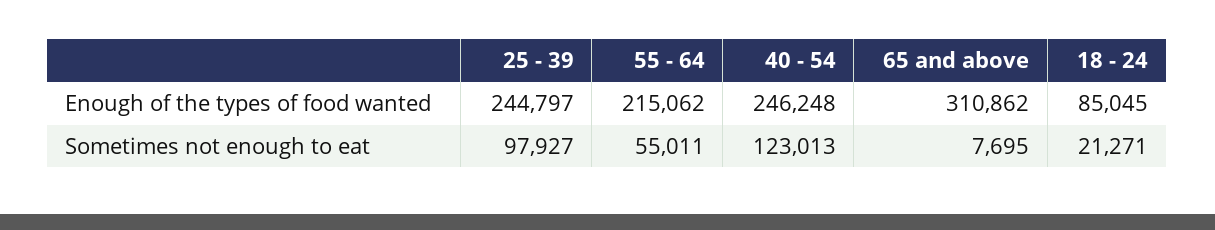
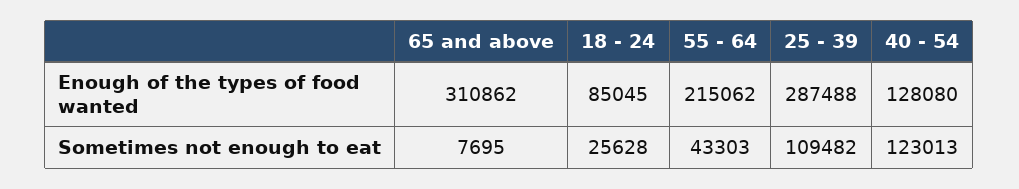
  {
    "25 - 39": {
-     "Enough of the types of food wanted": 244797,
+     "Enough of the types of food wanted": 287488,
-     "Sometimes not enough to eat": 97927
+     "Sometimes not enough to eat": 109482
    },
    "55 - 64": {
      "Enough of the types of food wanted": 215062,
-     "Sometimes not enough to eat": 55011
+     "Sometimes not enough to eat": 43303
    },
    "40 - 54": {
-     "Enough of the types of food wanted": 246248,
+     "Enough of the types of food wanted": 128080,
      "Sometimes not enough to eat": 123013
    },
    "65 and above": {
      "Enough of the types of food wanted": 310862,
      "Sometimes not enough to eat": 7695
    },
    "18 - 24": {
      "Enough of the types of food wanted": 85045,
-     "Sometimes not enough to eat": 21271
+     "Sometimes not enough to eat": 25628
    }
  }

